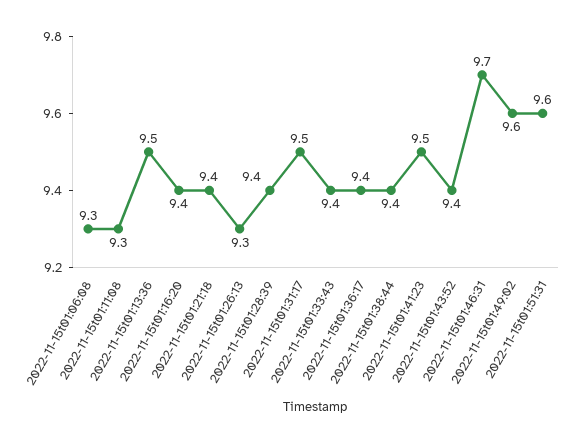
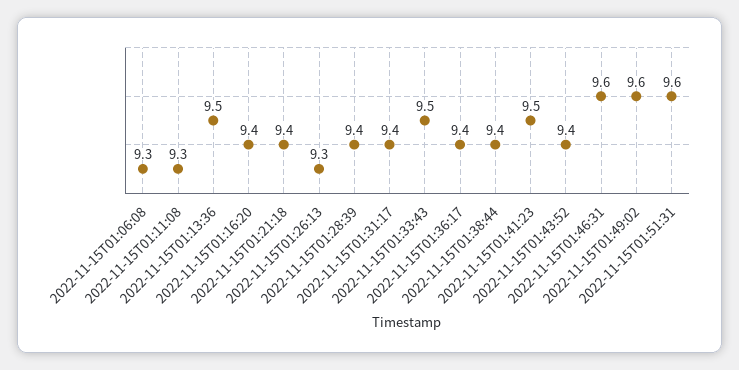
  {
    "2022-11-15t01:06:08": 9.3,
    "2022-11-15t01:11:08": 9.3,
    "2022-11-15t01:13:36": 9.5,
    "2022-11-15t01:16:20": 9.4,
    "2022-11-15t01:21:18": 9.4,
    "2022-11-15t01:26:13": 9.3,
    "2022-11-15t01:28:39": 9.4,
-   "2022-11-15t01:31:17": 9.5,
+   "2022-11-15t01:31:17": 9.4,
-   "2022-11-15t01:33:43": 9.4,
+   "2022-11-15t01:33:43": 9.5,
    "2022-11-15t01:36:17": 9.4,
    "2022-11-15t01:38:44": 9.4,
    "2022-11-15t01:41:23": 9.5,
    "2022-11-15t01:43:52": 9.4,
-   "2022-11-15t01:46:31": 9.7,
+   "2022-11-15t01:46:31": 9.6,
    "2022-11-15t01:49:02": 9.6,
    "2022-11-15t01:51:31": 9.6
  }

